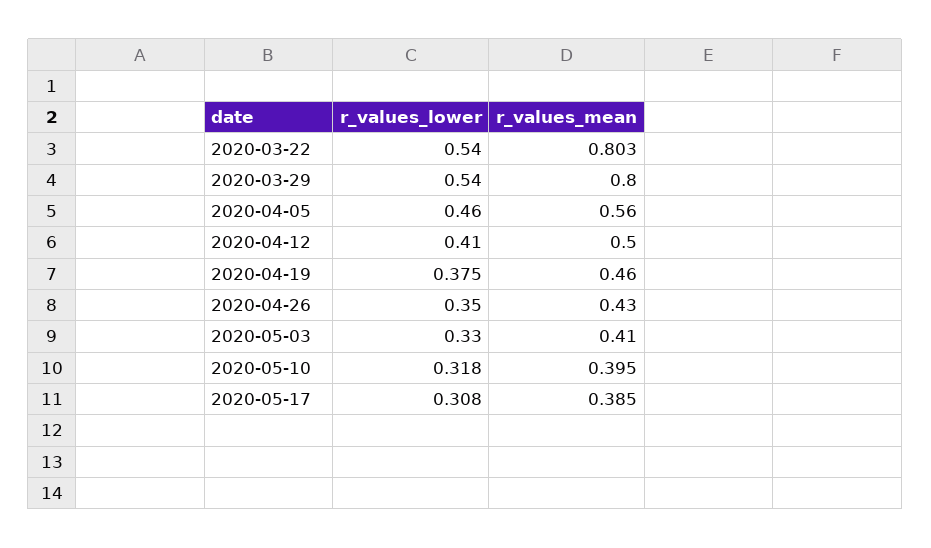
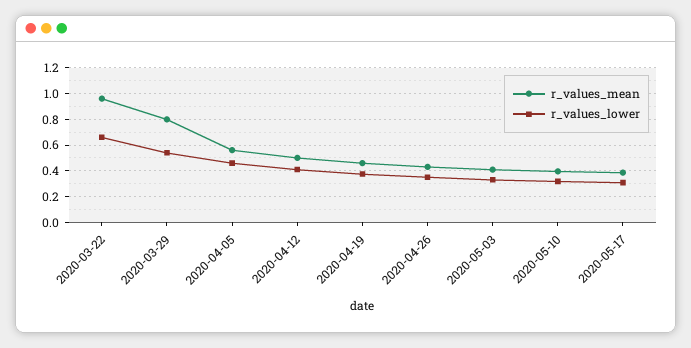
  {
    "r_values_lower": {
-     "2020-03-22": 0.54,
+     "2020-03-22": 0.65,
      "2020-03-29": 0.54,
      "2020-04-05": 0.46,
      "2020-04-12": 0.41,
      "2020-04-19": 0.375,
      "2020-04-26": 0.35,
      "2020-05-03": 0.33,
      "2020-05-10": 0.318,
      "2020-05-17": 0.308
    },
    "r_values_mean": {
-     "2020-03-22": 0.803,
+     "2020-03-22": 0.95,
      "2020-03-29": 0.8,
      "2020-04-05": 0.56,
      "2020-04-12": 0.5,
      "2020-04-19": 0.46,
      "2020-04-26": 0.43,
      "2020-05-03": 0.41,
      "2020-05-10": 0.395,
      "2020-05-17": 0.385
    }
  }

